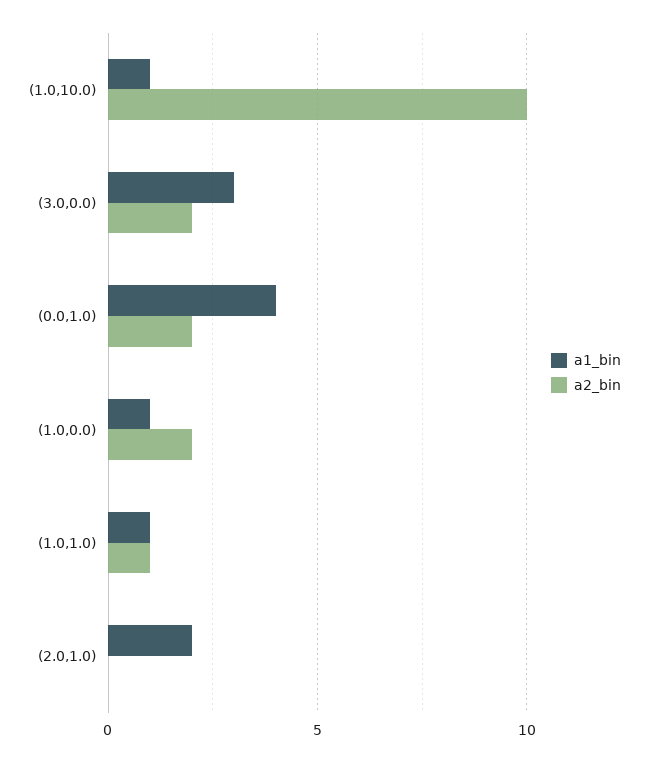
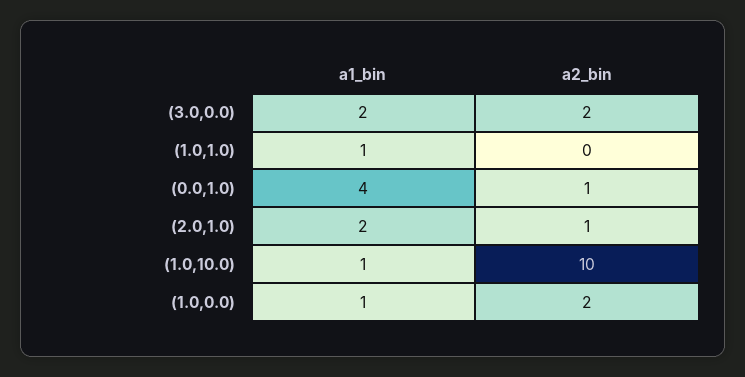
  {
    "a1_bin": {
      "(1.0,10.0)": 1,
-     "(3.0,0.0)": 3,
+     "(3.0,0.0)": 2,
      "(0.0,1.0)": 4,
      "(1.0,0.0)": 1,
      "(1.0,1.0)": 1,
      "(2.0,1.0)": 2
    },
    "a2_bin": {
      "(1.0,10.0)": 10,
      "(3.0,0.0)": 2,
-     "(0.0,1.0)": 2,
+     "(0.0,1.0)": 1,
      "(1.0,0.0)": 2,
-     "(1.0,1.0)": 1,
+     "(1.0,1.0)": 0,
-     "(2.0,1.0)": 0
+     "(2.0,1.0)": 1
    }
  }

